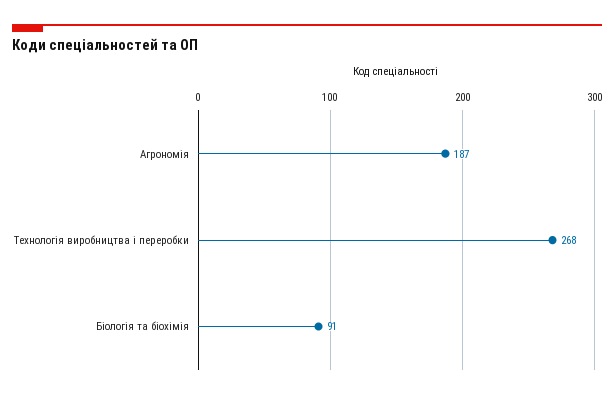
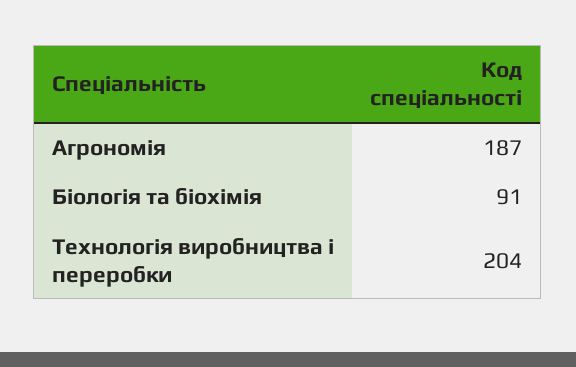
  {
    "Агрономія": 187,
-   "Технологія виробництва і переробки": 268,
+   "Технологія виробництва і переробки": 204,
    "Біологія та біохімія": 91
  }

